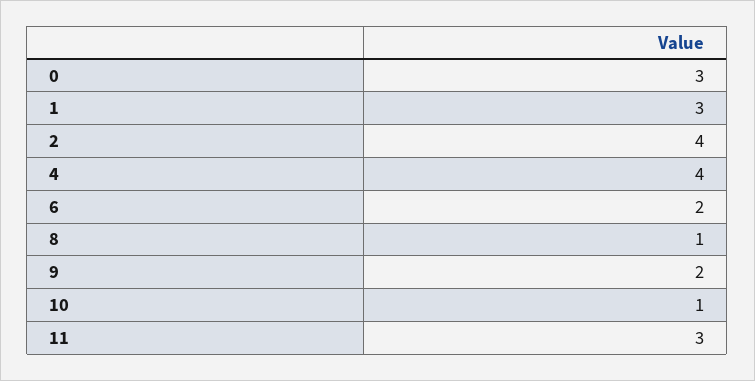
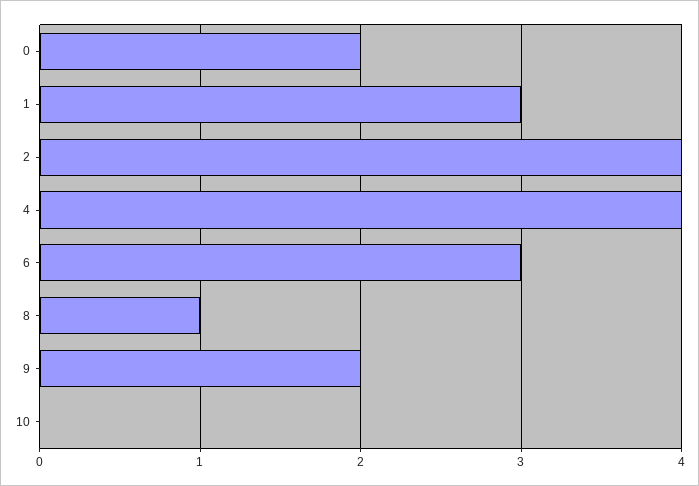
  {
-   "0": 3,
+   "0": 2,
    "1": 3,
    "2": 4,
    "4": 4,
-   "6": 2,
+   "6": 3,
    "8": 1,
    "9": 2,
-   "10": 1,
+   "10": 0
-   "11": 3
  }

